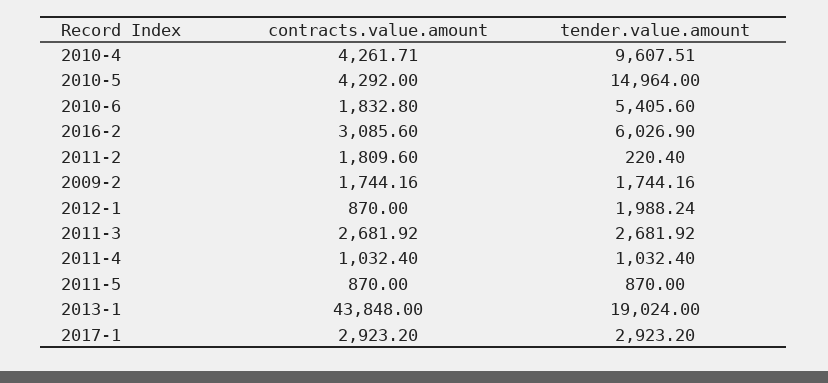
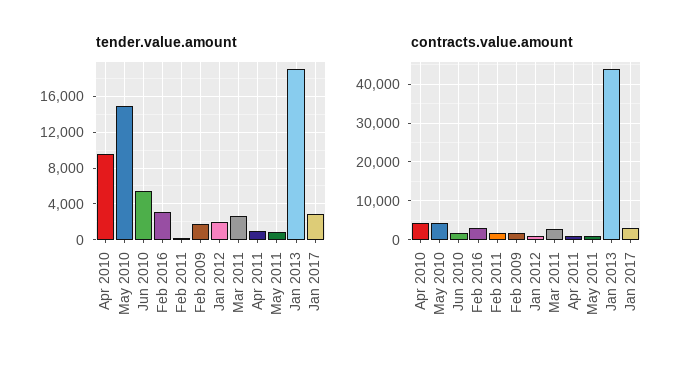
  {
    "contracts.value.amount": {
      "2010-4": 4261.71,
      "2010-5": 4292,
      "2010-6": 1832.8,
      "2016-2": 3085.6,
      "2011-2": 1809.6,
      "2009-2": 1744.16,
      "2012-1": 870,
      "2011-3": 2681.92,
      "2011-4": 1032.4,
      "2011-5": 870,
      "2013-1": 43848,
      "2017-1": 2923.2
    },
    "tender.value.amount": {
      "2010-4": 9607.51,
      "2010-5": 14964,
      "2010-6": 5405.6,
-     "2016-2": 6026.9,
+     "2016-2": 3000,
      "2011-2": 220.4,
      "2009-2": 1744.16,
      "2012-1": 1988.24,
      "2011-3": 2681.92,
      "2011-4": 1032.4,
      "2011-5": 870,
      "2013-1": 19024,
      "2017-1": 2923.2
    }
  }

